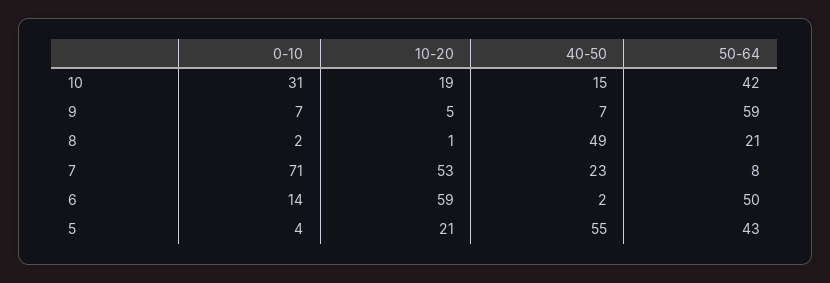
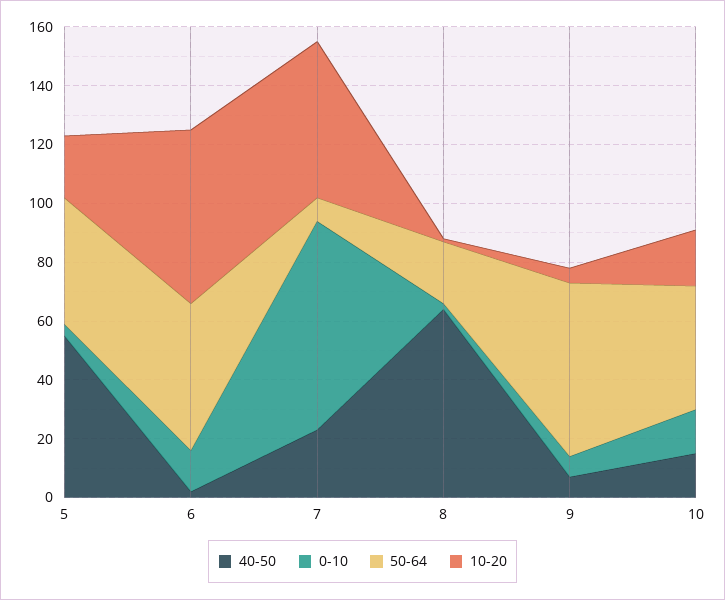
  {
    "0-10": {
-     "10": 31,
+     "10": 15,
      "9": 7,
      "8": 2,
      "7": 71,
      "6": 14,
      "5": 4
    },
    "10-20": {
      "10": 19,
      "9": 5,
      "8": 1,
      "7": 53,
      "6": 59,
      "5": 21
    },
    "40-50": {
      "10": 15,
      "9": 7,
-     "8": 49,
+     "8": 65,
      "7": 23,
      "6": 2,
      "5": 55
    },
    "50-64": {
      "10": 42,
      "9": 59,
      "8": 21,
      "7": 8,
      "6": 50,
      "5": 43
    }
  }

